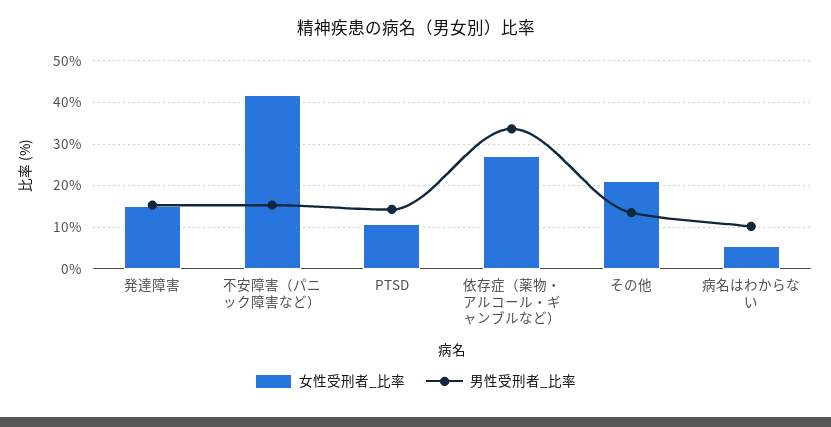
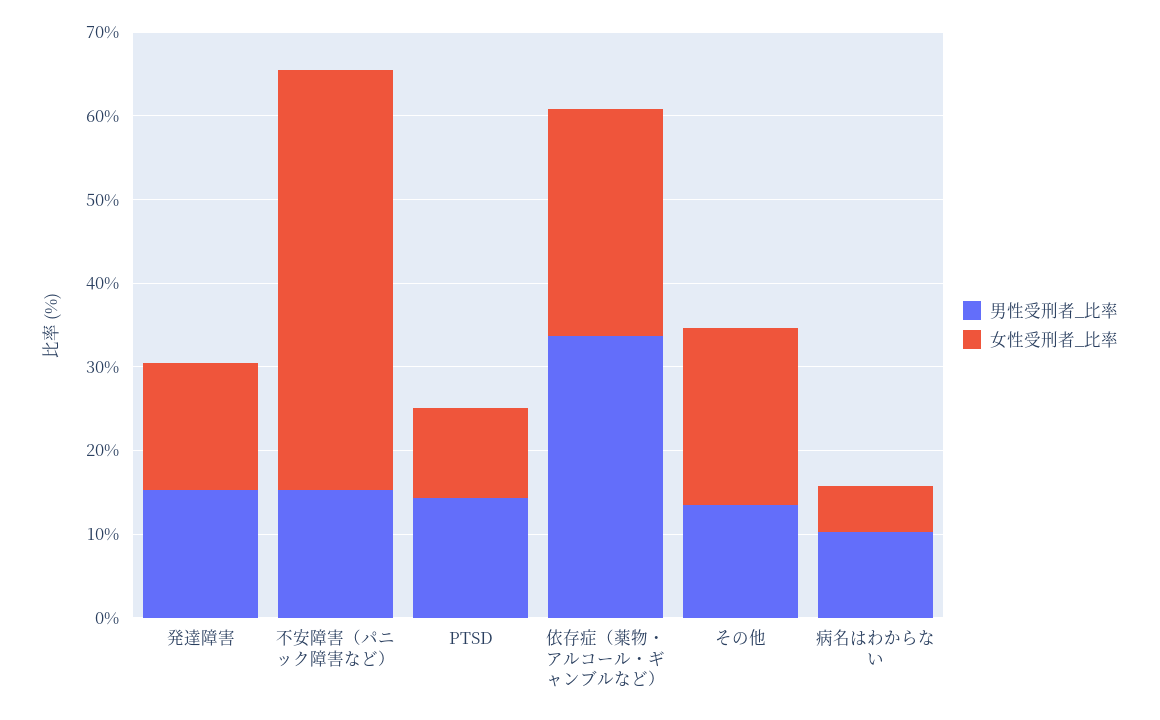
  {
    "女性受刑者_比率": {
      "発達障害": 16,
-     "不安障害（パニック障害など）": 42,
+     "不安障害（パニック障害など）": 50,
      "PTSD": 10,
      "依存症（薬物・アルコール・ギャンブルなど）": 28,
      "その他": 22,
      "病名はわからない": 6
    },
    "男性受刑者_比率": {
      "発達障害": 16,
      "不安障害（パニック障害など）": 16,
      "PTSD": 14,
      "依存症（薬物・アルコール・ギャンブルなど）": 34,
      "その他": 14,
      "病名はわからない": 10
    }
  }

